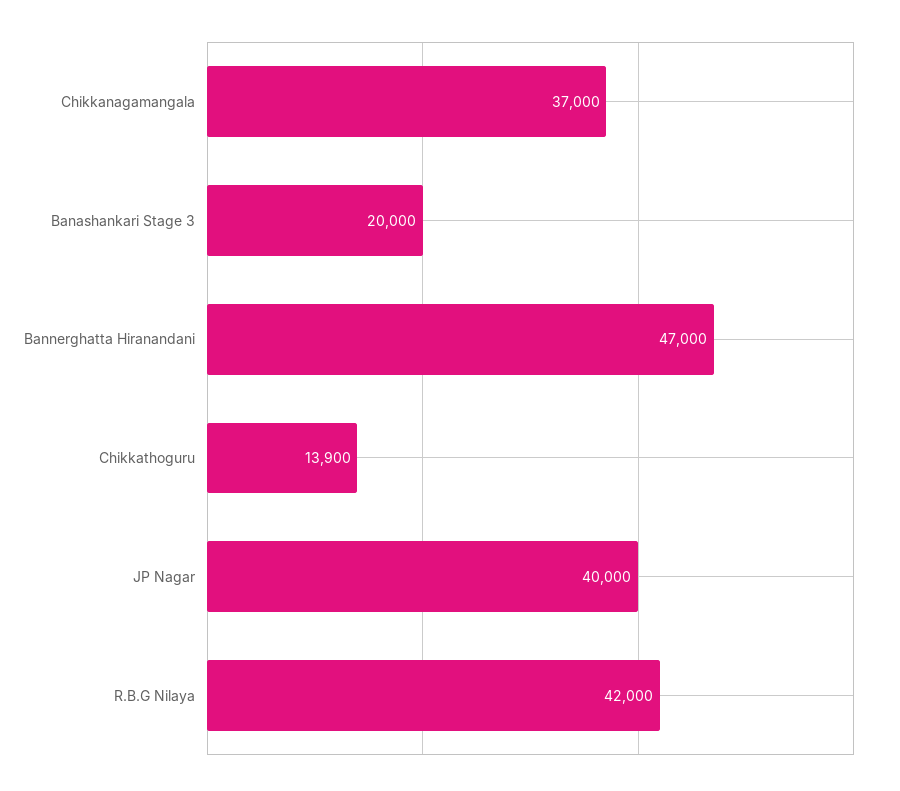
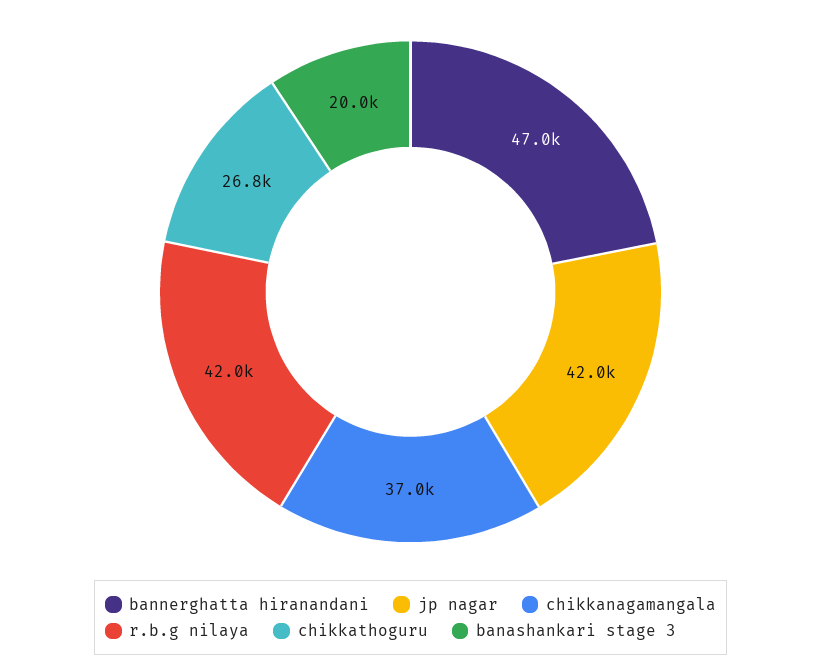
  {
    "Chikkanagamangala": 37000,
    "Banashankari Stage 3": 20000,
    "Bannerghatta Hiranandani": 47000,
-   "Chikkathoguru": 13900,
+   "Chikkathoguru": 26800,
-   "JP Nagar": 40000,
+   "JP Nagar": 42000,
    "R.B.G Nilaya": 42000
  }

